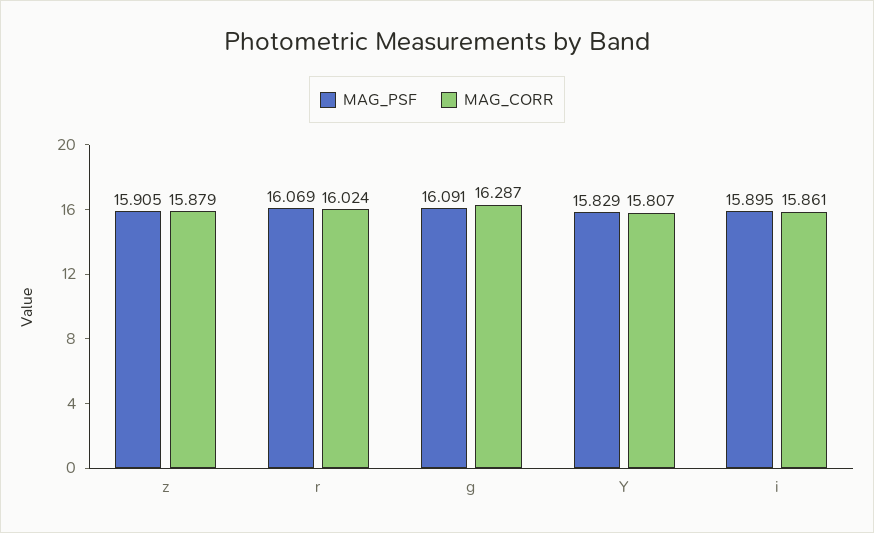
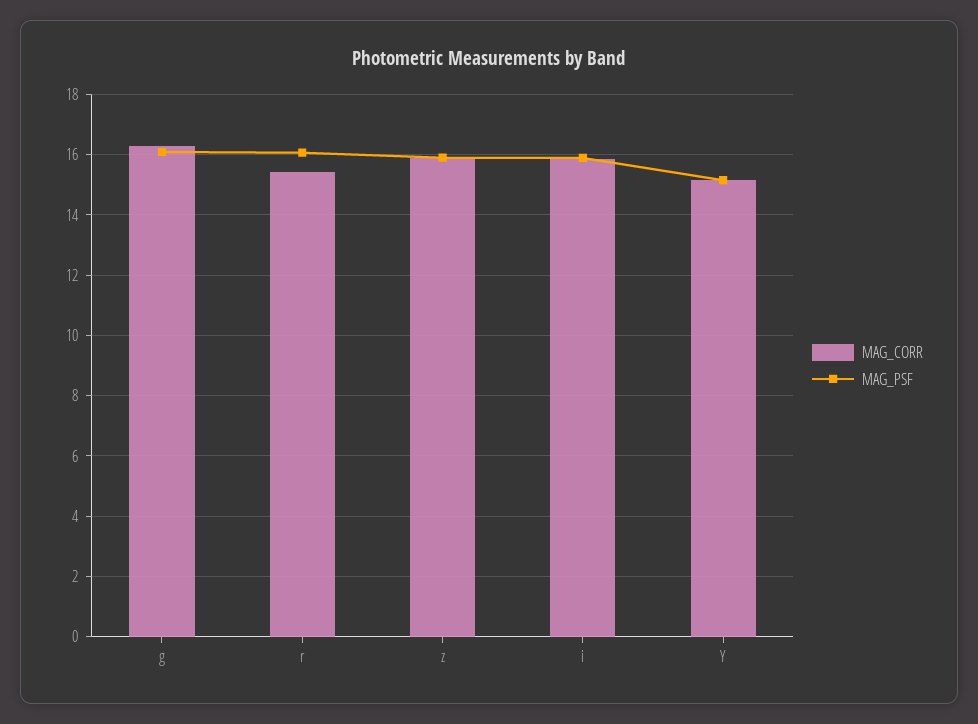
  {
    "MAG_PSF": {
      "z": 15.905,
      "r": 16.069,
      "g": 16.091,
-     "Y": 15.829,
+     "Y": 15.2,
      "i": 15.895
    },
    "MAG_CORR": {
      "z": 15.879,
-     "r": 16.024,
+     "r": 15.4,
      "g": 16.287,
-     "Y": 15.807,
+     "Y": 15.2,
      "i": 15.861
    }
  }

